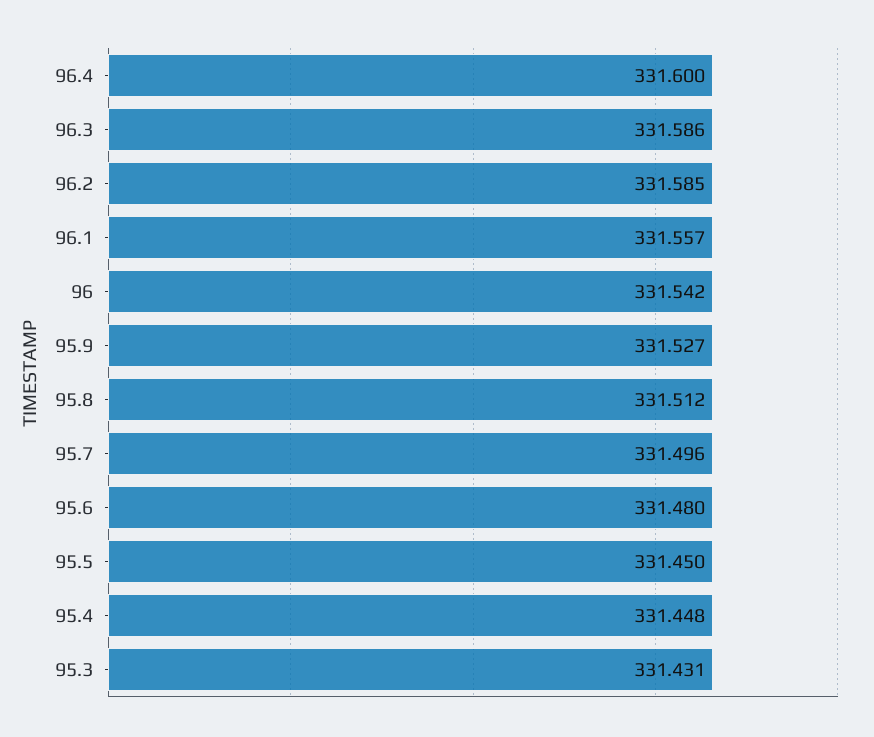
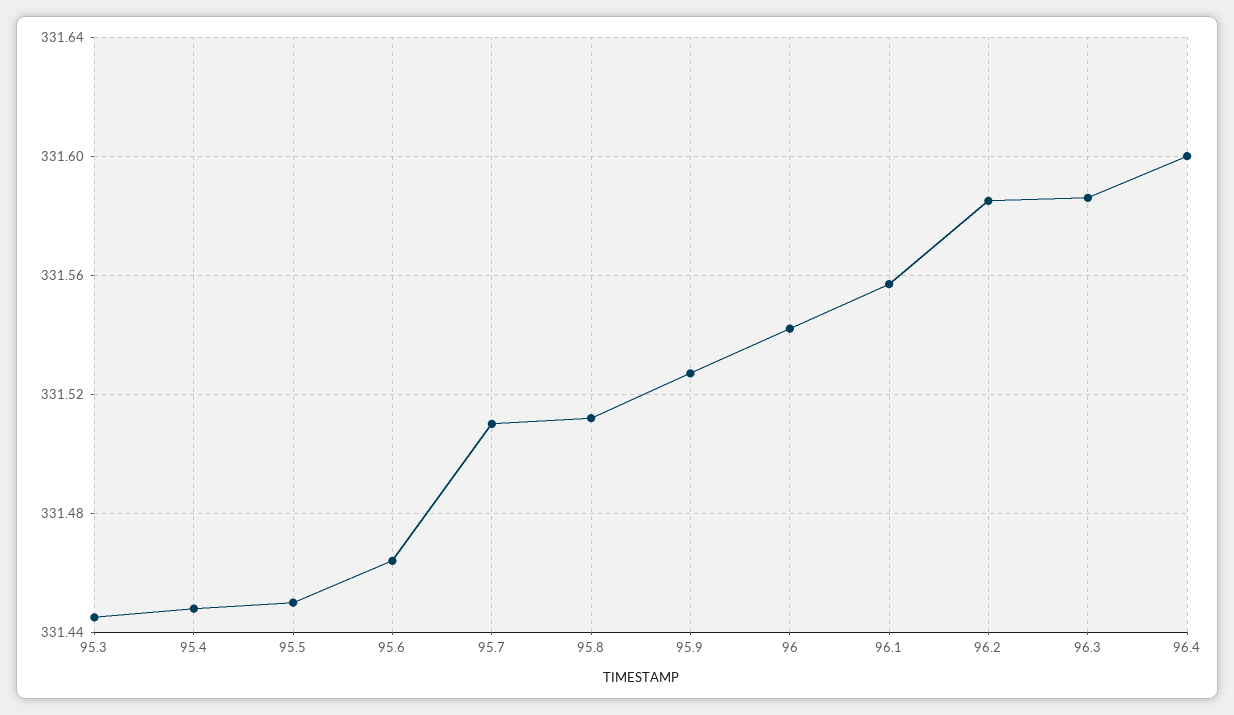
  {
    "96.4": 331.6,
    "96.3": 331.586,
    "96.2": 331.585,
    "96.1": 331.557,
    "96": 331.542,
    "95.9": 331.527,
    "95.8": 331.512,
-   "95.7": 331.496,
+   "95.7": 331.51,
-   "95.6": 331.48,
+   "95.6": 331.465,
    "95.5": 331.45,
    "95.4": 331.448,
-   "95.3": 331.431
+   "95.3": 331.445
  }

